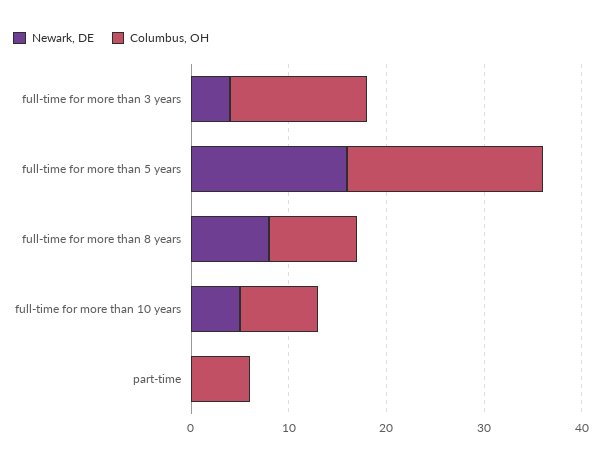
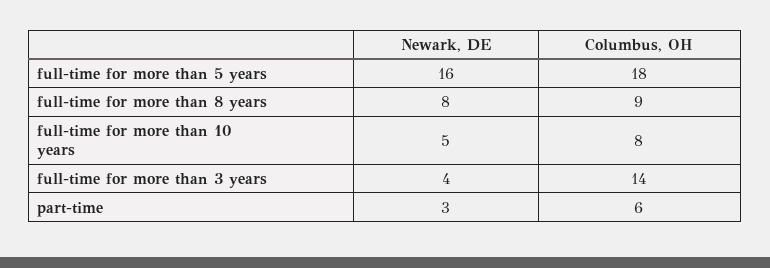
  {
    "Newark, DE": {
      "full-time for more than 3 years": 4,
      "full-time for more than 5 years": 16,
      "full-time for more than 8 years": 8,
      "full-time for more than 10 years": 5,
-     "part-time": 0
+     "part-time": 3
    },
    "Columbus, OH": {
      "full-time for more than 3 years": 14,
-     "full-time for more than 5 years": 20,
+     "full-time for more than 5 years": 18,
      "full-time for more than 8 years": 9,
      "full-time for more than 10 years": 8,
      "part-time": 6
    }
  }

